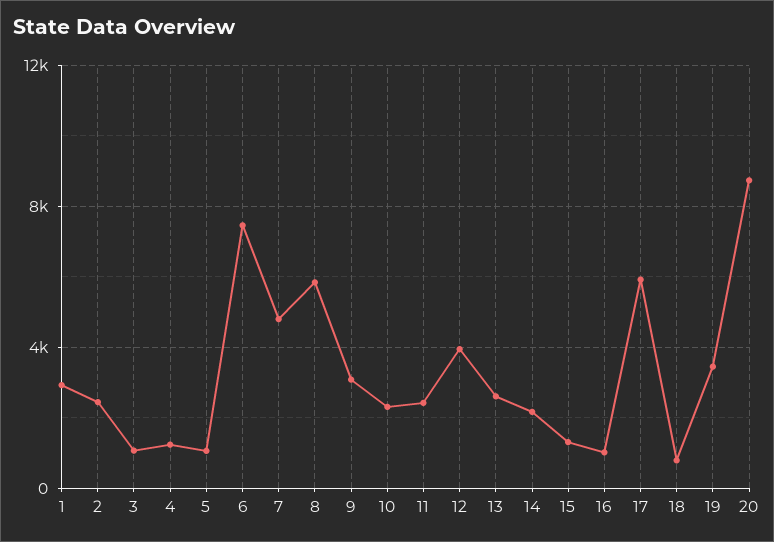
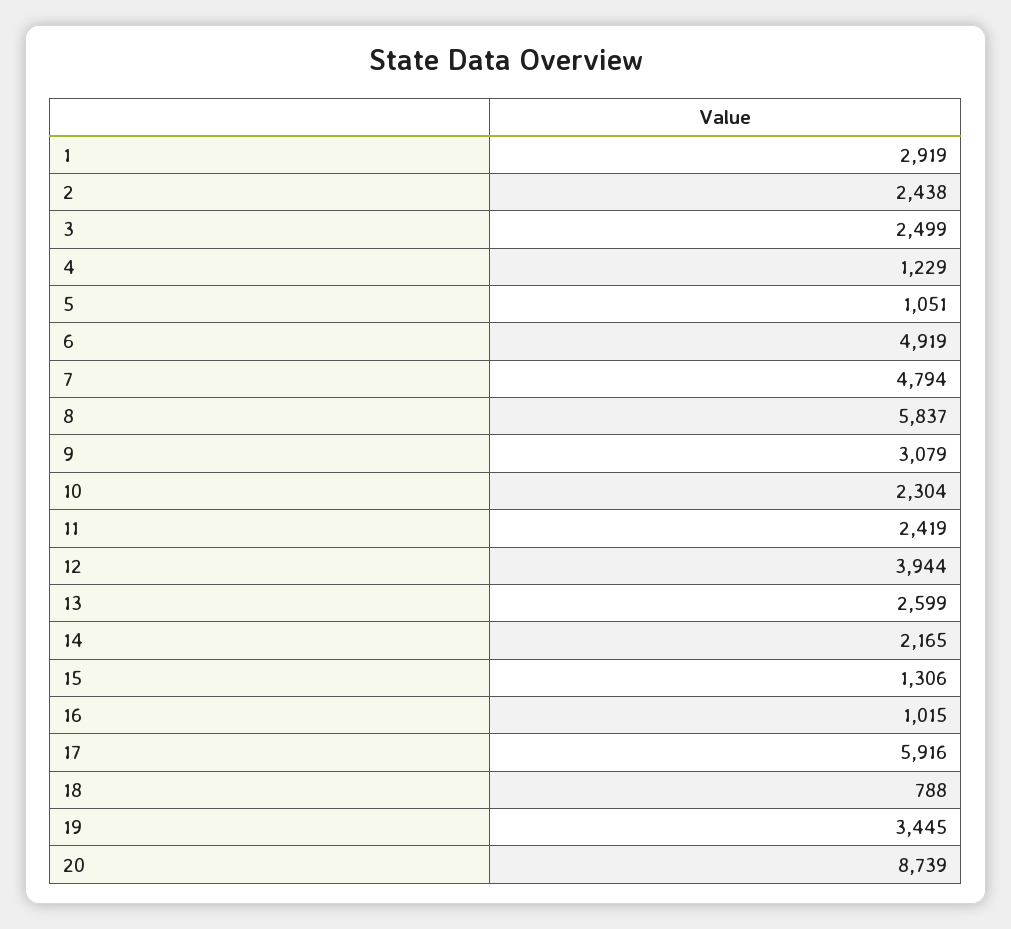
  {
    "1": 2919,
    "2": 2438,
-   "3": 1000,
+   "3": 2499,
    "4": 1229,
    "5": 1051,
-   "6": 7500,
+   "6": 4919,
    "7": 4794,
    "8": 5837,
    "9": 3079,
    "10": 2304,
    "11": 2419,
    "12": 3944,
    "13": 2599,
    "14": 2165,
    "15": 1306,
    "16": 1015,
    "17": 5916,
    "18": 788,
    "19": 3445,
    "20": 8739
  }

